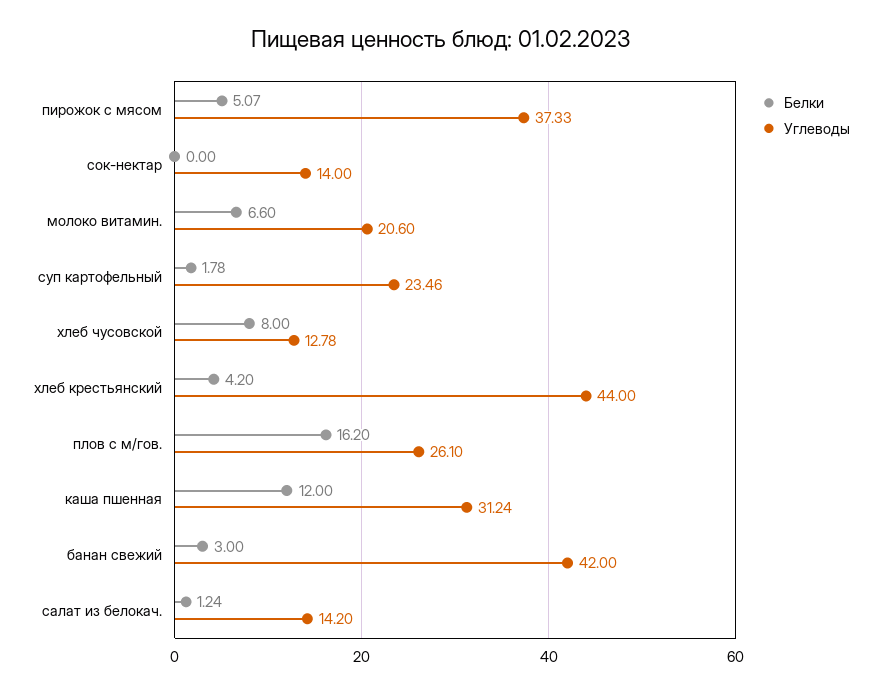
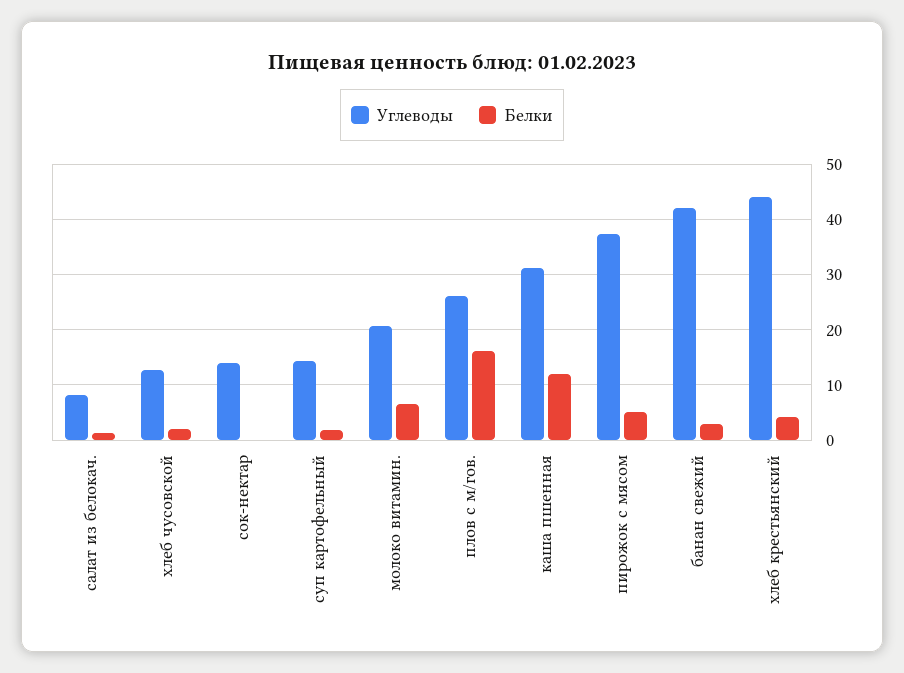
  {
    "Белки": {
      "пирожок с мясом": 5.07,
      "сок-нектар": 0,
      "молоко витамин.": 6.6,
      "суп картофельный": 1.78,
-     "хлеб чусовской": 8,
+     "хлеб чусовской": 2,
      "хлеб крестьянский": 4.2,
      "плов с м/гов.": 16.2,
      "каша пшенная": 12,
      "банан свежий": 3,
      "салат из белокач.": 1.24
    },
    "Углеводы": {
      "пирожок с мясом": 37.33,
      "сок-нектар": 14,
      "молоко витамин.": 20.6,
-     "суп картофельный": 23.46,
+     "суп картофельный": 14,
      "хлеб чусовской": 12.78,
      "хлеб крестьянский": 44,
      "плов с м/гов.": 26.1,
      "каша пшенная": 31.24,
      "банан свежий": 42,
-     "салат из белокач.": 14.2
+     "салат из белокач.": 8
    }
  }

